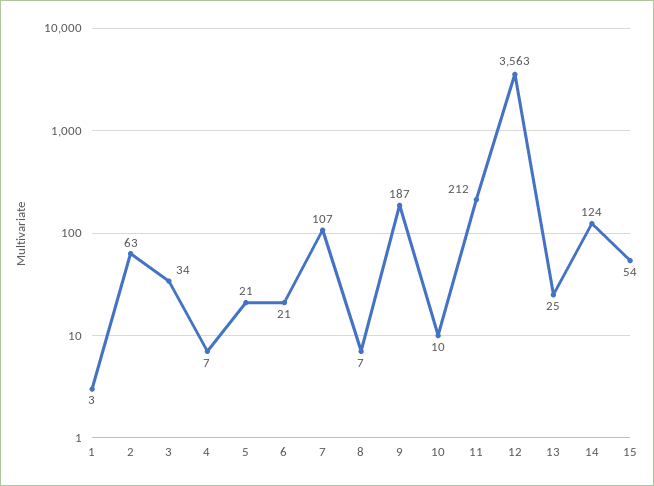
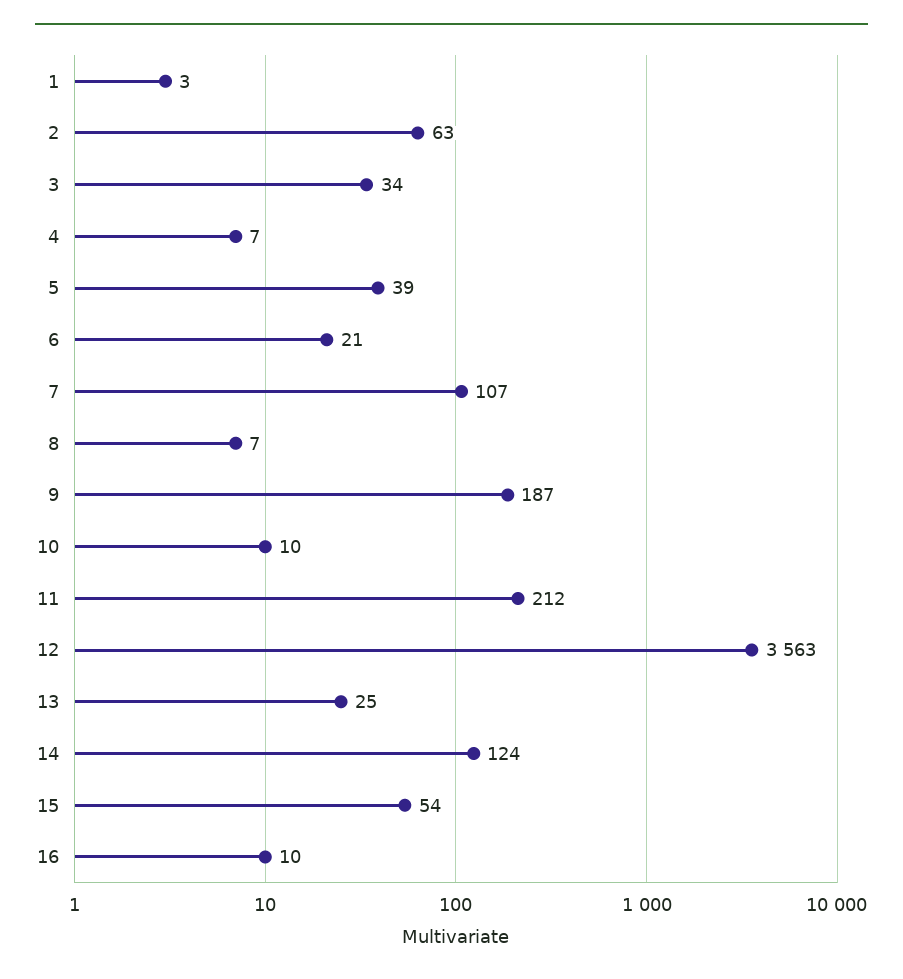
  {
    "1": 3,
    "2": 63,
    "3": 34,
    "4": 7,
-   "5": 21,
+   "5": 39,
    "6": 21,
    "7": 107,
    "8": 7,
    "9": 187,
    "10": 10,
    "11": 212,
    "12": 3563,
    "13": 25,
    "14": 124,
-   "15": 54
+   "15": 54,
+   "16": 10
  }

